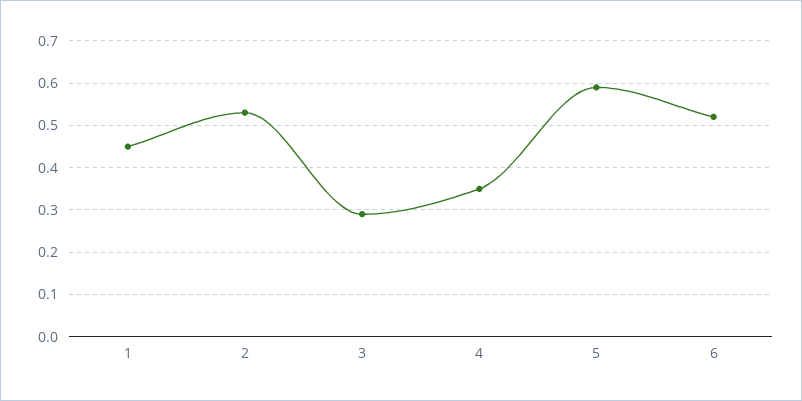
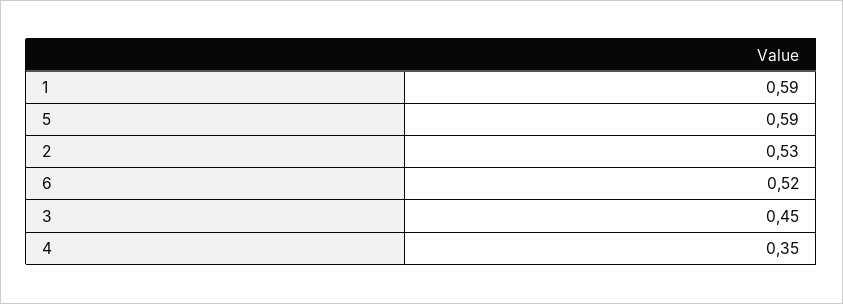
  {
-   "1": 0.45,
+   "1": 0.59,
    "2": 0.53,
-   "3": 0.3,
+   "3": 0.45,
    "4": 0.35,
    "5": 0.59,
    "6": 0.52
  }

